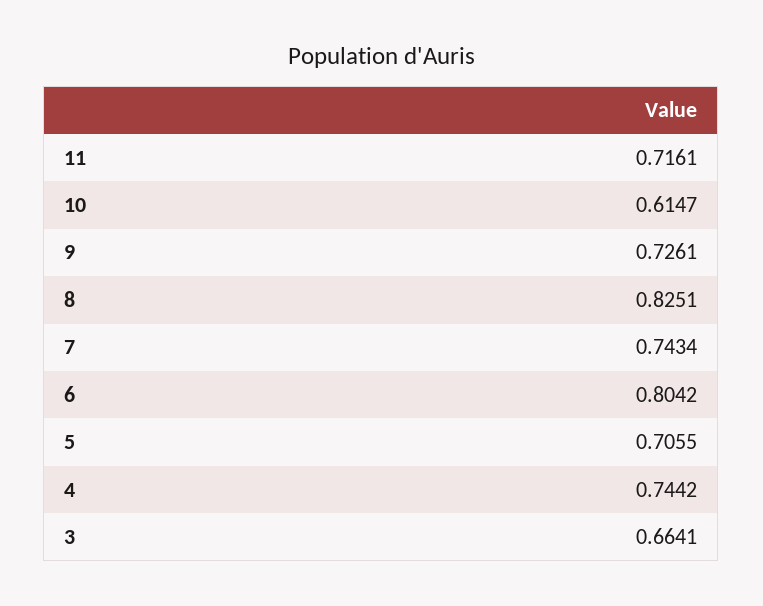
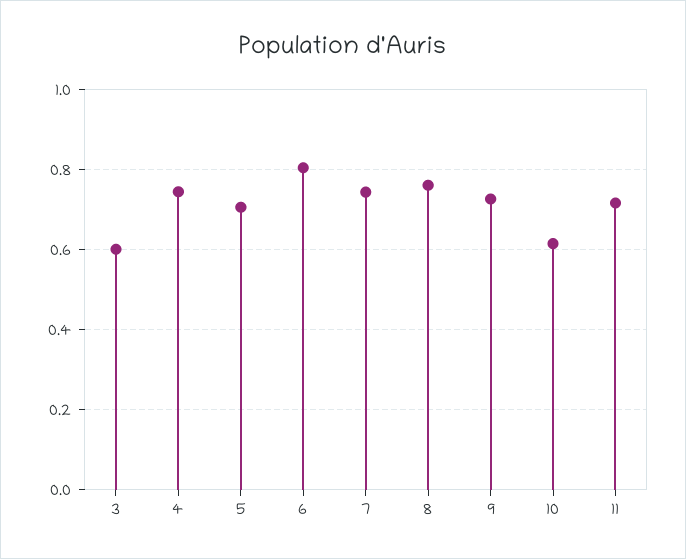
  {
    "11": 0.7161,
    "10": 0.6147,
    "9": 0.7261,
-   "8": 0.8251,
+   "8": 0.76,
    "7": 0.7434,
    "6": 0.8042,
    "5": 0.7055,
    "4": 0.7442,
-   "3": 0.6641
+   "3": 0.6
  }

